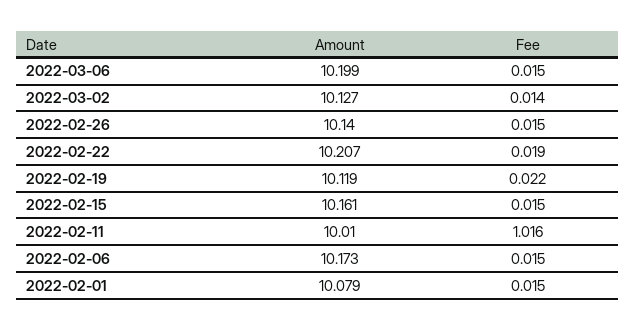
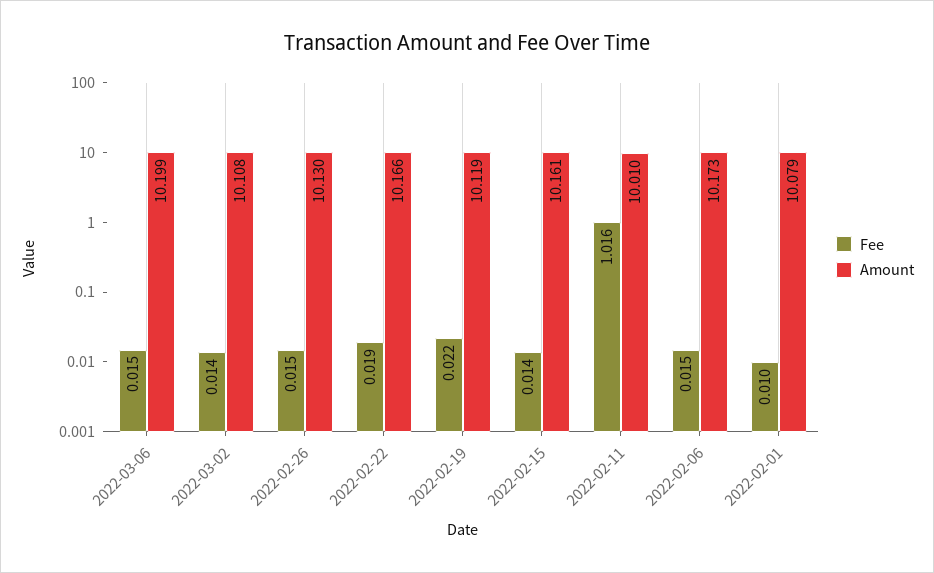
  {
    "Amount": {
      "2022-03-06": 10.199,
-     "2022-03-02": 10.127,
+     "2022-03-02": 10.108,
-     "2022-02-26": 10.14,
+     "2022-02-26": 10.13,
-     "2022-02-22": 10.207,
+     "2022-02-22": 10.166,
      "2022-02-19": 10.119,
      "2022-02-15": 10.161,
      "2022-02-11": 10.01,
      "2022-02-06": 10.173,
      "2022-02-01": 10.079
    },
    "Fee": {
      "2022-03-06": 0.015,
      "2022-03-02": 0.014,
      "2022-02-26": 0.015,
      "2022-02-22": 0.019,
      "2022-02-19": 0.022,
-     "2022-02-15": 0.015,
+     "2022-02-15": 0.014,
      "2022-02-11": 1.016,
      "2022-02-06": 0.015,
-     "2022-02-01": 0.015
+     "2022-02-01": 0.01
    }
  }

